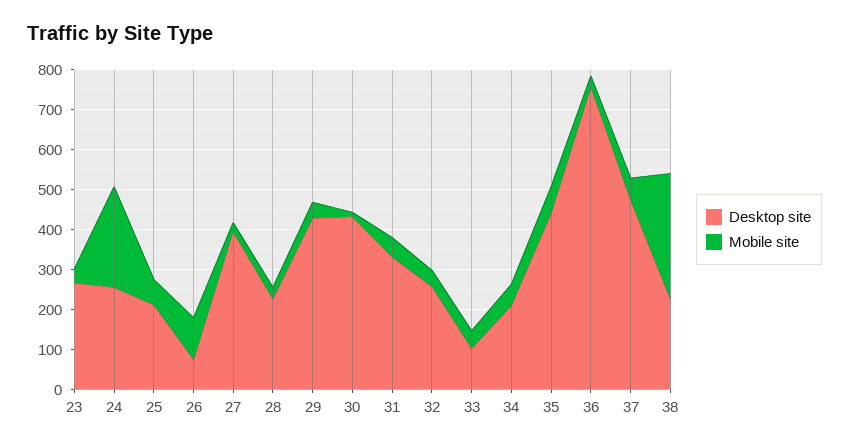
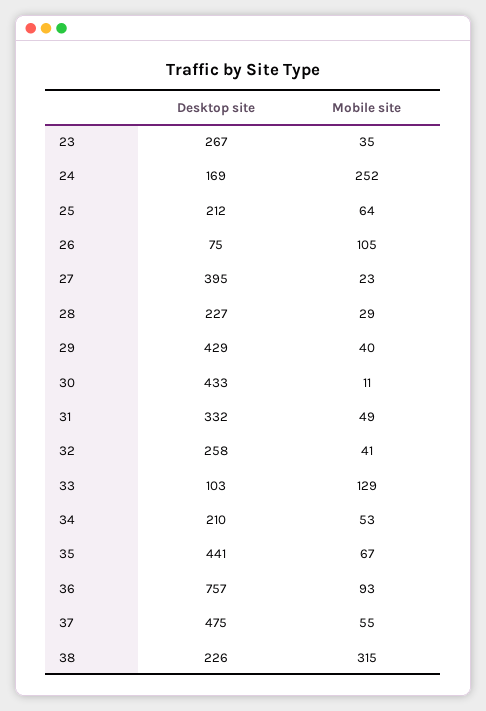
  {
    "Desktop site": {
      "23": 267,
-     "24": 250,
+     "24": 169,
      "25": 212,
      "26": 75,
      "27": 395,
      "28": 227,
      "29": 429,
      "30": 433,
      "31": 332,
      "32": 258,
      "33": 103,
      "34": 210,
      "35": 441,
      "36": 757,
      "37": 475,
      "38": 226
    },
    "Mobile site": {
      "23": 35,
      "24": 252,
      "25": 64,
      "26": 105,
      "27": 23,
      "28": 29,
      "29": 40,
      "30": 11,
      "31": 49,
      "32": 41,
-     "33": 50,
+     "33": 129,
      "34": 53,
      "35": 67,
-     "36": 25,
+     "36": 93,
      "37": 55,
      "38": 315
    }
  }

